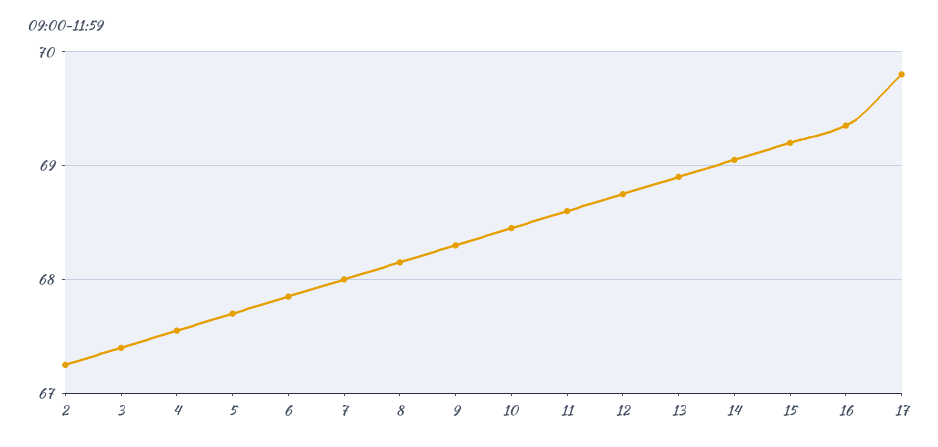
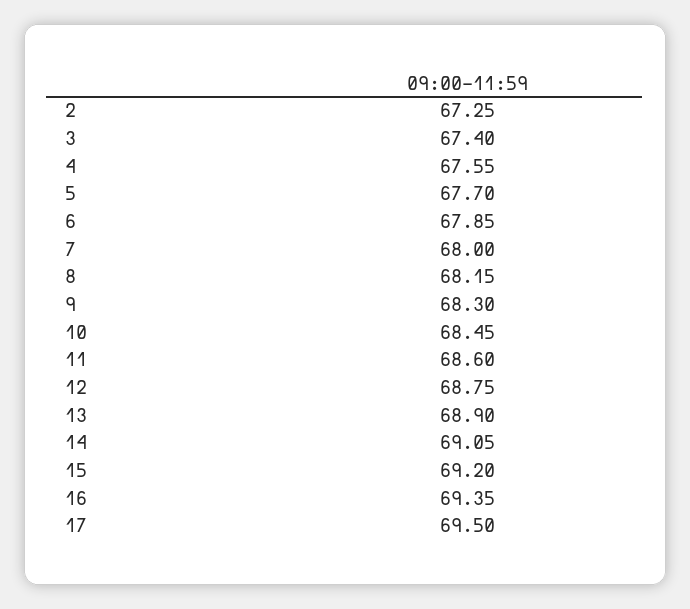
  {
    "2": 67.25,
    "3": 67.4,
    "4": 67.55,
    "5": 67.7,
    "6": 67.85,
    "7": 68,
    "8": 68.15,
    "9": 68.3,
    "10": 68.45,
    "11": 68.6,
    "12": 68.75,
    "13": 68.9,
    "14": 69.05,
    "15": 69.2,
    "16": 69.35,
-   "17": 69.8
+   "17": 69.5
  }

